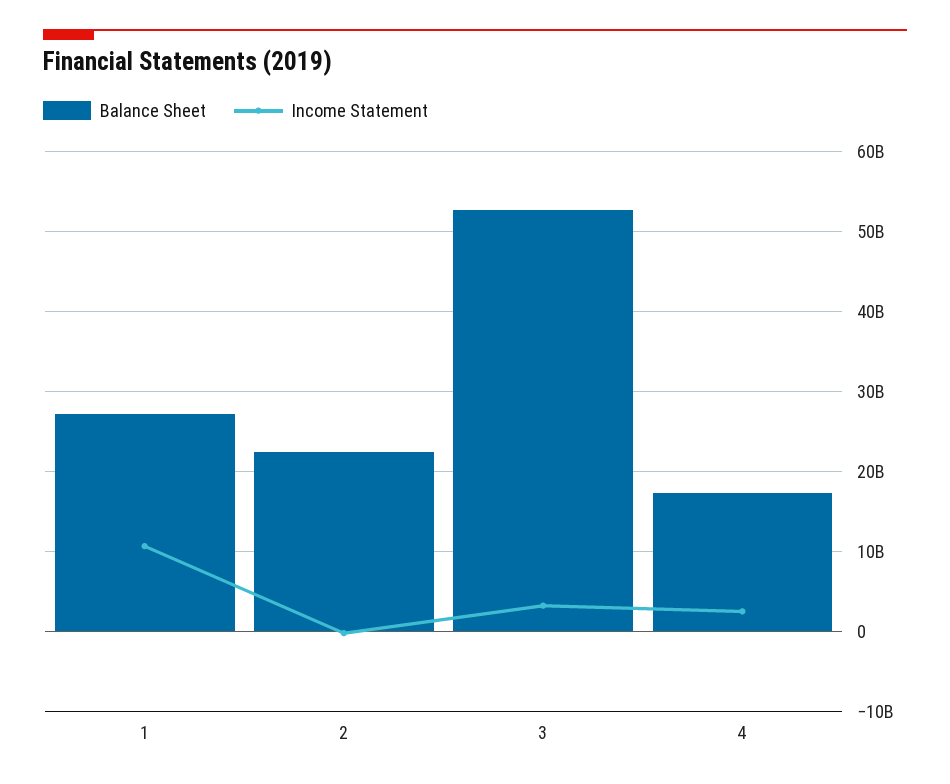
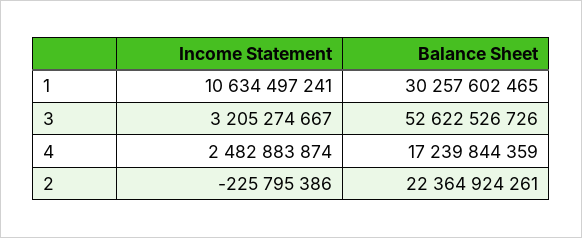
  {
    "Balance Sheet": {
-     "1": 27000000000,
+     "1": 30257602465,
      "2": 22364924261,
      "3": 52622526726,
      "4": 17239844359
    },
    "Income Statement": {
      "1": 10634497241,
      "2": -225795386,
      "3": 3205274667,
      "4": 2482883874
    }
  }

